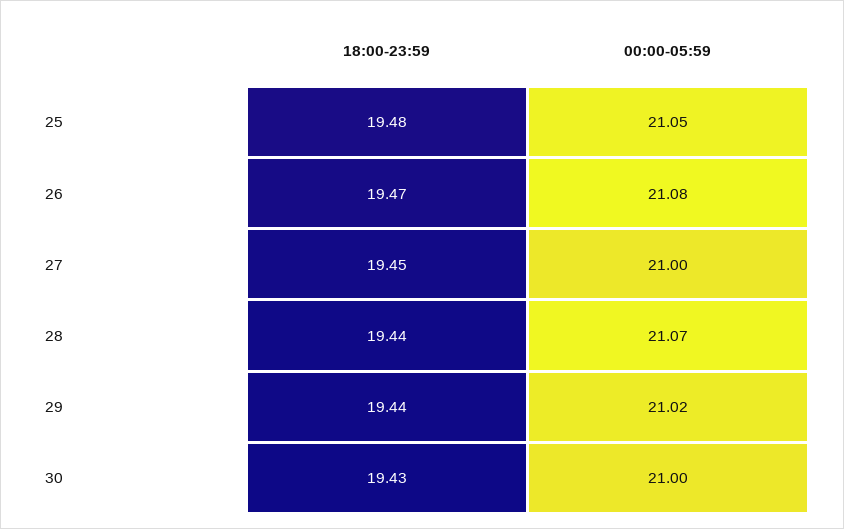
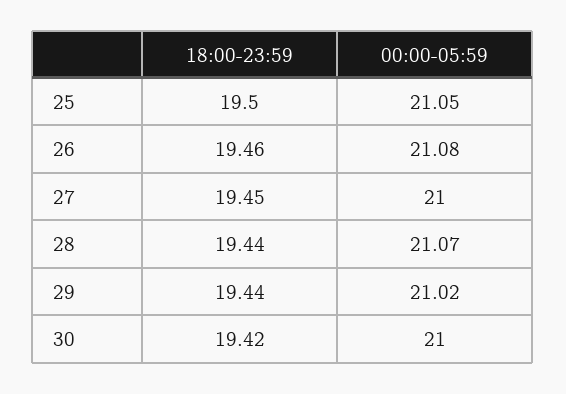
  {
    "18:00-23:59": {
-     "25": 19.48,
+     "25": 19.5,
-     "26": 19.47,
+     "26": 19.46,
      "27": 19.45,
      "28": 19.44,
      "29": 19.44,
-     "30": 19.43
+     "30": 19.42
    },
    "00:00-05:59": {
      "25": 21.05,
      "26": 21.08,
      "27": 21,
      "28": 21.07,
      "29": 21.02,
      "30": 21
    }
  }

